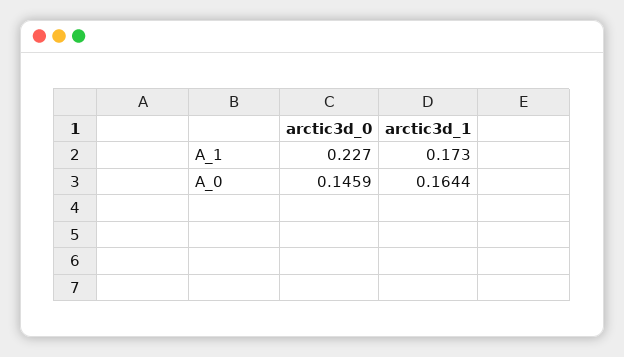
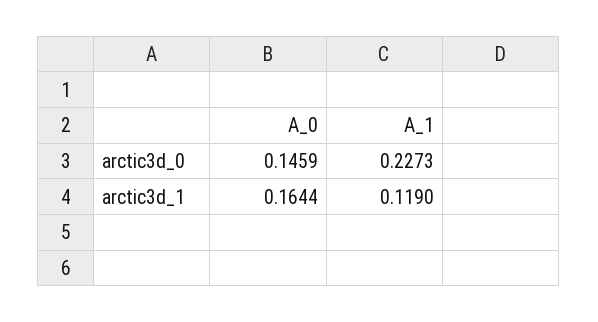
  {
    "arctic3d_0": {
      "A_1": 0.2273,
      "A_0": 0.1459
    },
    "arctic3d_1": {
-     "A_1": 0.173,
+     "A_1": 0.119,
      "A_0": 0.1644
    }
  }

